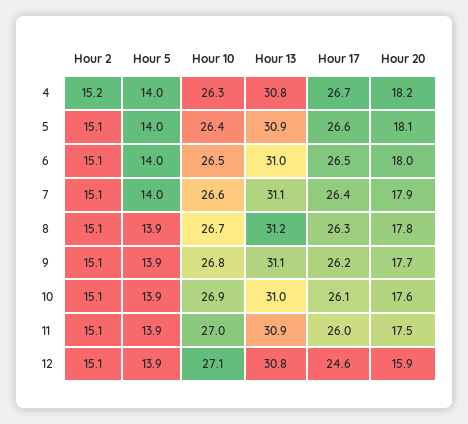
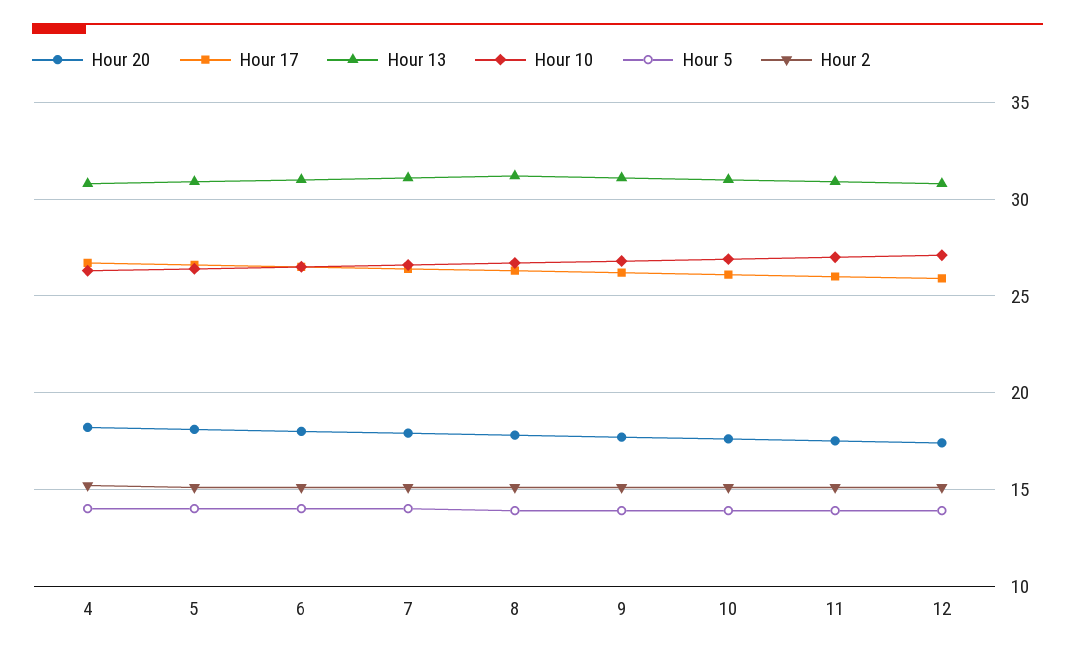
  {
    "Hour 2": {
      "4": 15.2,
      "5": 15.1,
      "6": 15.1,
      "7": 15.1,
      "8": 15.1,
      "9": 15.1,
      "10": 15.1,
      "11": 15.1,
      "12": 15.1
    },
    "Hour 5": {
      "4": 14,
      "5": 14,
      "6": 14,
      "7": 14,
      "8": 13.9,
      "9": 13.9,
      "10": 13.9,
      "11": 13.9,
      "12": 13.9
    },
    "Hour 10": {
      "4": 26.3,
      "5": 26.4,
      "6": 26.5,
      "7": 26.6,
      "8": 26.7,
      "9": 26.8,
      "10": 26.9,
      "11": 27,
      "12": 27.1
    },
    "Hour 13": {
      "4": 30.8,
      "5": 30.9,
      "6": 31,
      "7": 31.1,
      "8": 31.2,
      "9": 31.1,
      "10": 31,
      "11": 30.9,
      "12": 30.8
    },
    "Hour 17": {
      "4": 26.7,
      "5": 26.6,
      "6": 26.5,
      "7": 26.4,
      "8": 26.3,
      "9": 26.2,
      "10": 26.1,
      "11": 26,
-     "12": 24.6
+     "12": 26
    },
    "Hour 20": {
      "4": 18.2,
      "5": 18.1,
      "6": 18,
      "7": 17.9,
      "8": 17.8,
      "9": 17.7,
      "10": 17.6,
      "11": 17.5,
-     "12": 15.9
+     "12": 17.5
    }
  }

